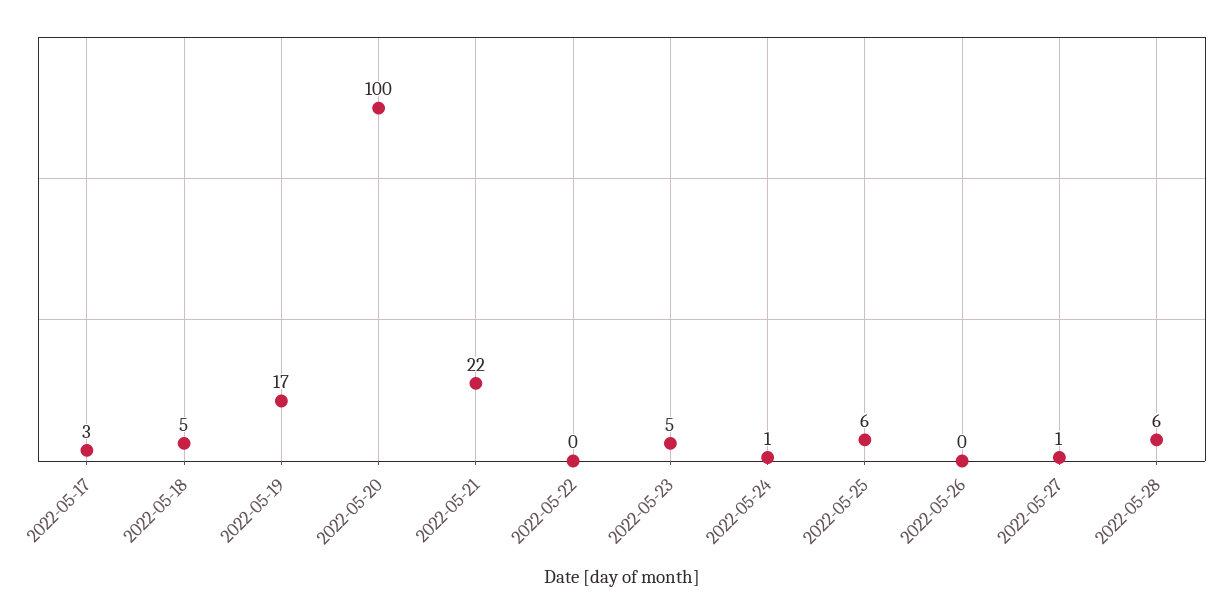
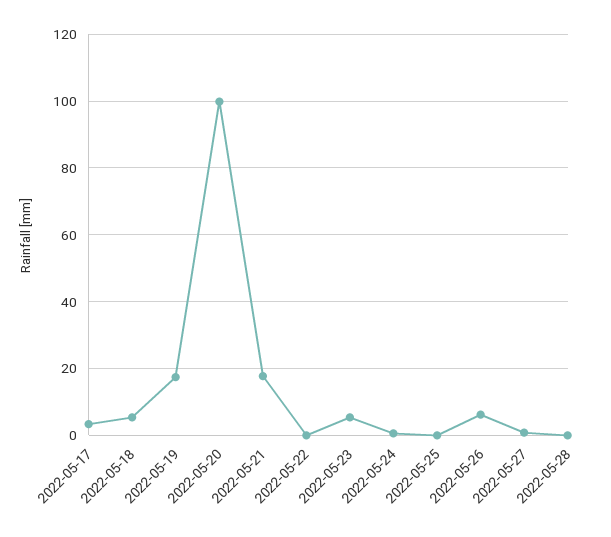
  {
    "2022-05-17": 3,
    "2022-05-18": 5,
    "2022-05-19": 17,
    "2022-05-20": 100,
-   "2022-05-21": 22,
+   "2022-05-21": 18,
    "2022-05-22": 0,
    "2022-05-23": 5,
    "2022-05-24": 1,
-   "2022-05-25": 6,
+   "2022-05-25": 0,
-   "2022-05-26": 0,
+   "2022-05-26": 6,
    "2022-05-27": 1,
-   "2022-05-28": 6
+   "2022-05-28": 0
  }

